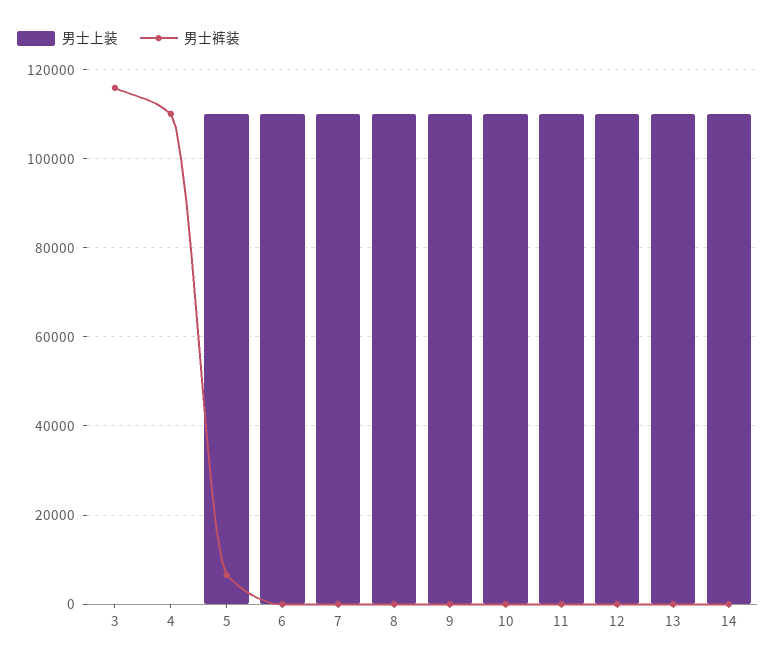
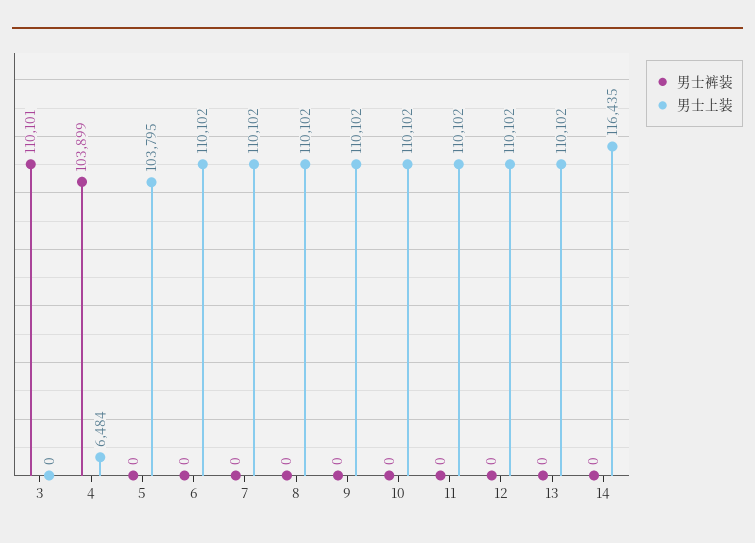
  {
    "男士上装": {
      "3": 0,
-     "4": 0,
+     "4": 6484,
-     "5": 110000,
+     "5": 103795,
      "6": 110102,
      "7": 110102,
      "8": 110102,
      "9": 110102,
      "10": 110102,
      "11": 110102,
      "12": 110102,
      "13": 110102,
-     "14": 110000
+     "14": 116435
    },
    "男士裤装": {
-     "3": 116000,
+     "3": 110101,
-     "4": 110000,
+     "4": 103899,
-     "5": 6000,
+     "5": 0,
      "6": 0,
      "7": 0,
      "8": 0,
      "9": 0,
      "10": 0,
      "11": 0,
      "12": 0,
      "13": 0,
      "14": 0
    }
  }

